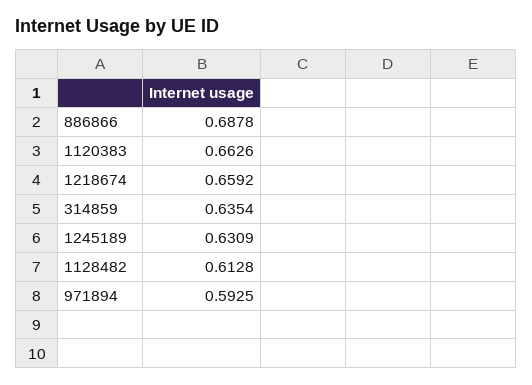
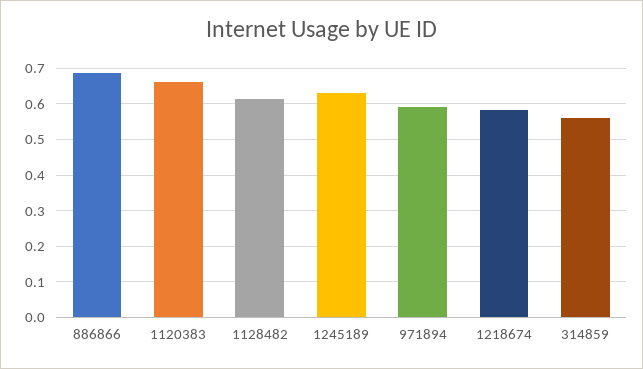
  {
    "886866": 0.6878,
    "1120383": 0.6626,
-   "1218674": 0.6592,
+   "1218674": 0.58,
-   "314859": 0.6354,
+   "314859": 0.56,
    "1245189": 0.6309,
    "1128482": 0.6128,
    "971894": 0.5925
  }

